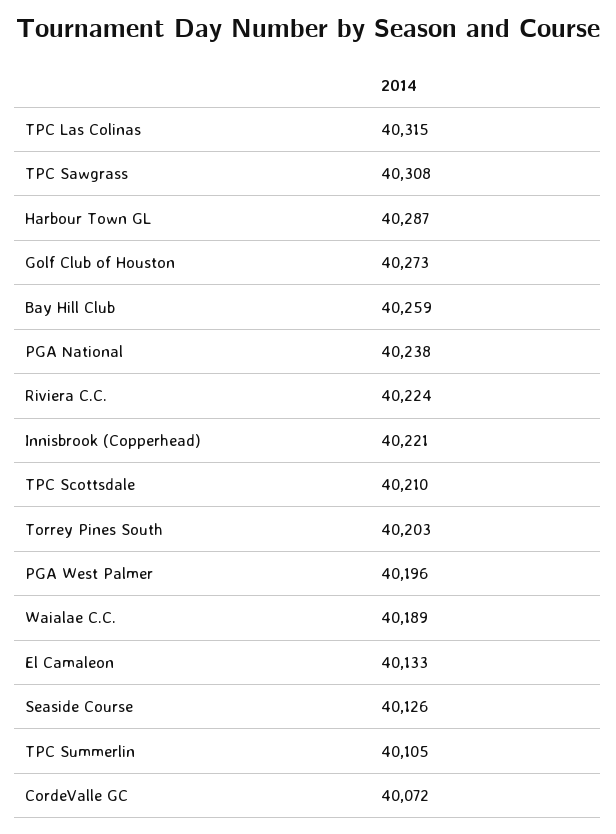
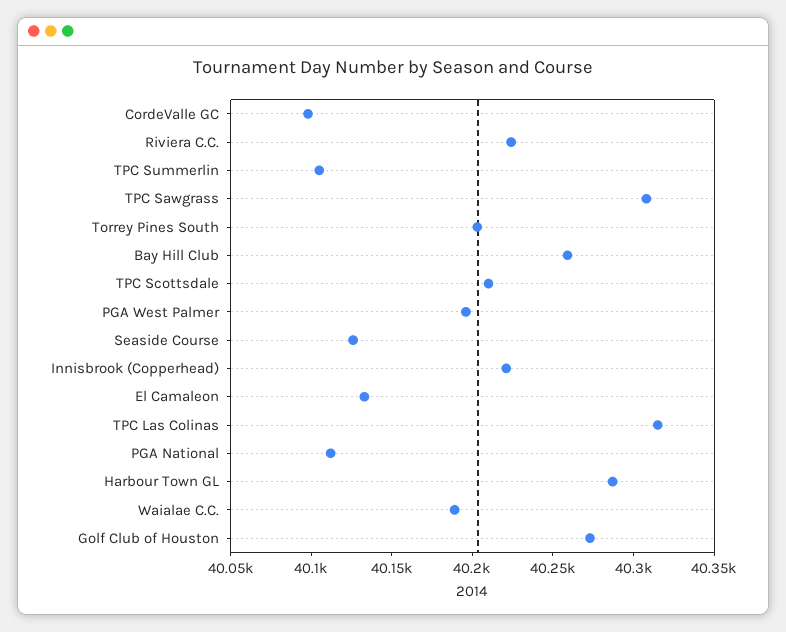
  {
    "TPC Las Colinas": 40315,
    "TPC Sawgrass": 40308,
    "Harbour Town GL": 40287,
    "Golf Club of Houston": 40273,
    "Bay Hill Club": 40259,
-   "PGA National": 40238,
+   "PGA National": 40110,
    "Riviera C.C.": 40224,
    "Innisbrook (Copperhead)": 40221,
    "TPC Scottsdale": 40210,
    "Torrey Pines South": 40203,
    "PGA West Palmer": 40196,
    "Waialae C.C.": 40189,
    "El Camaleon": 40133,
    "Seaside Course": 40126,
    "TPC Summerlin": 40105,
-   "CordeValle GC": 40072
+   "CordeValle GC": 40100
  }

